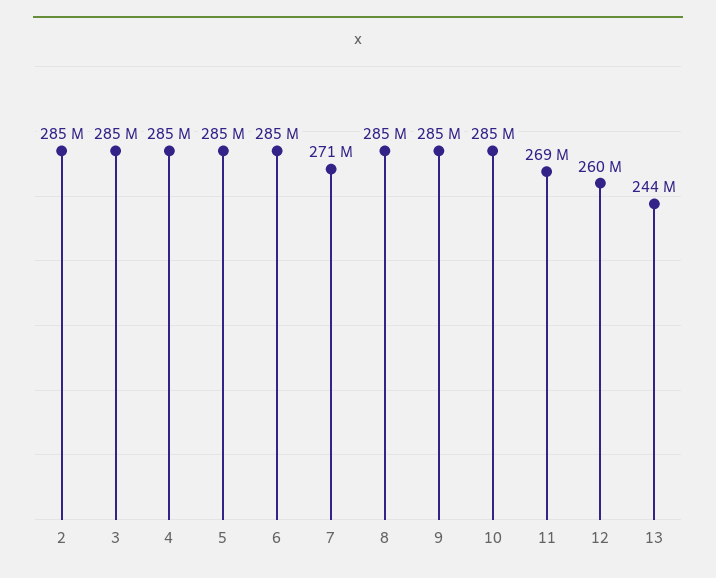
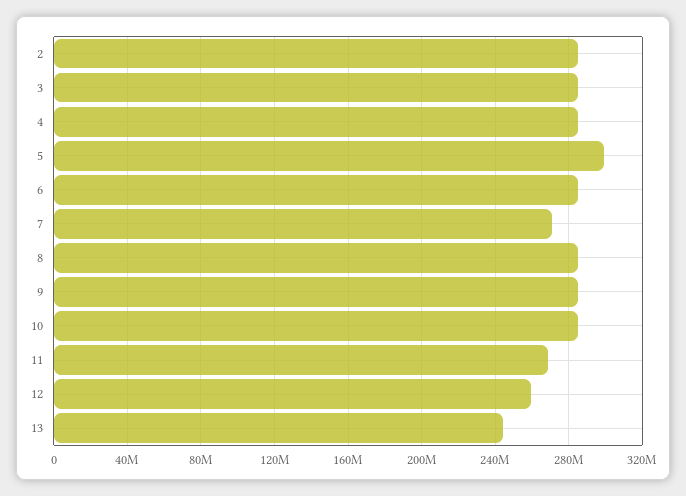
  {
    "2": 285000000,
    "3": 285000000,
    "4": 285000000,
-   "5": 285000000,
+   "5": 300000000,
    "6": 285000000,
    "7": 271000000,
    "8": 285000000,
    "9": 285000000,
    "10": 285000000,
    "11": 269000000,
    "12": 260000000,
    "13": 244000000
  }

